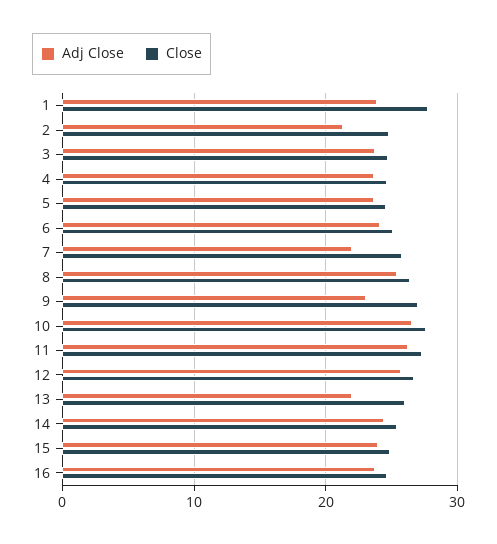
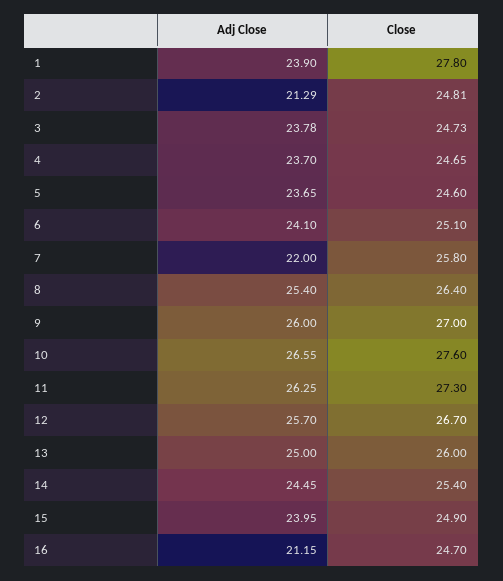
  {
    "Adj Close": {
      "1": 23.9,
      "2": 21.29,
      "3": 23.78,
      "4": 23.7,
      "5": 23.65,
      "6": 24.1,
      "7": 22,
      "8": 25.4,
-     "9": 23,
+     "9": 26,
      "10": 26.55,
      "11": 26.25,
      "12": 25.7,
-     "13": 22,
+     "13": 25,
      "14": 24.45,
      "15": 23.95,
-     "16": 24
+     "16": 21.15
    },
    "Close": {
      "1": 27.8,
      "2": 24.81,
      "3": 24.73,
      "4": 24.65,
      "5": 24.6,
      "6": 25.1,
      "7": 25.8,
      "8": 26.4,
      "9": 27,
      "10": 27.6,
      "11": 27.3,
      "12": 26.7,
      "13": 26,
      "14": 25.4,
      "15": 24.9,
      "16": 24.7
    }
  }

